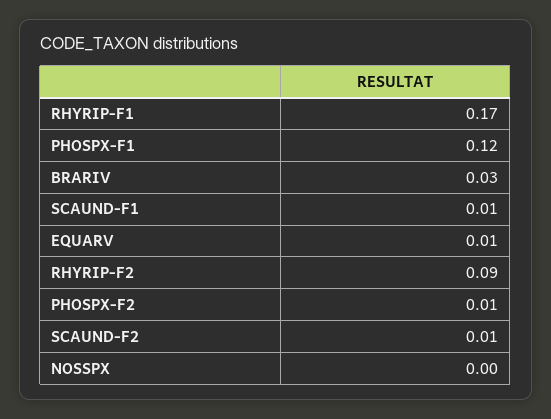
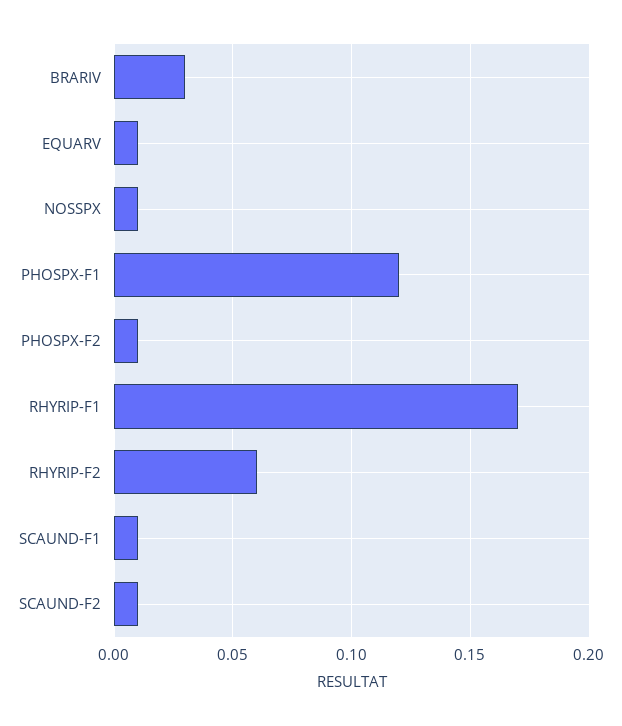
  {
    "RHYRIP-F1": 0.17,
    "PHOSPX-F1": 0.12,
    "BRARIV": 0.03,
    "SCAUND-F1": 0.01,
    "EQUARV": 0.01,
-   "RHYRIP-F2": 0.09,
+   "RHYRIP-F2": 0.06,
    "PHOSPX-F2": 0.01,
    "SCAUND-F2": 0.01,
-   "NOSSPX": 0
+   "NOSSPX": 0.01
  }

